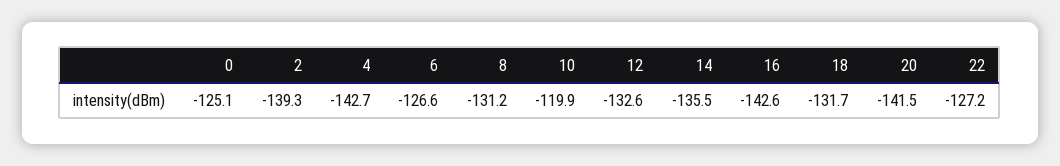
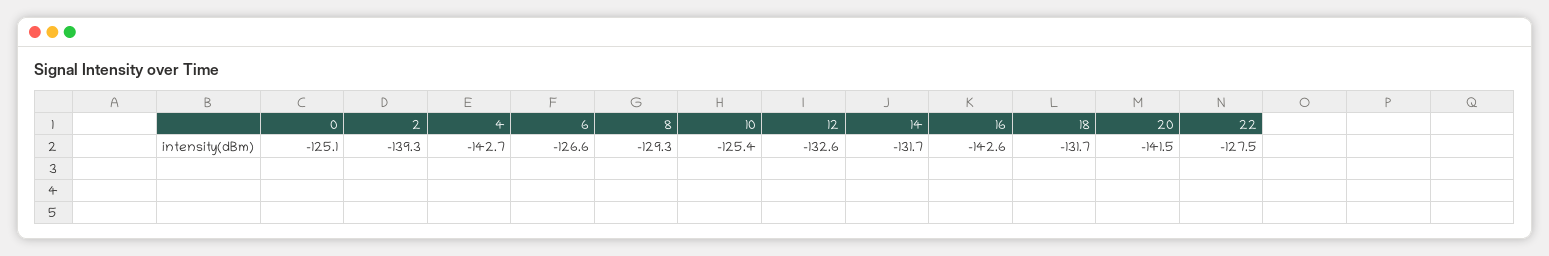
  {
    "0": -125.1,
    "2": -139.3,
    "4": -142.7,
    "6": -126.6,
-   "8": -131.2,
+   "8": -129.3,
-   "10": -119.9,
+   "10": -125.4,
    "12": -132.6,
-   "14": -135.5,
+   "14": -131.7,
    "16": -142.6,
    "18": -131.7,
    "20": -141.5,
-   "22": -127.2
+   "22": -127.5
  }

